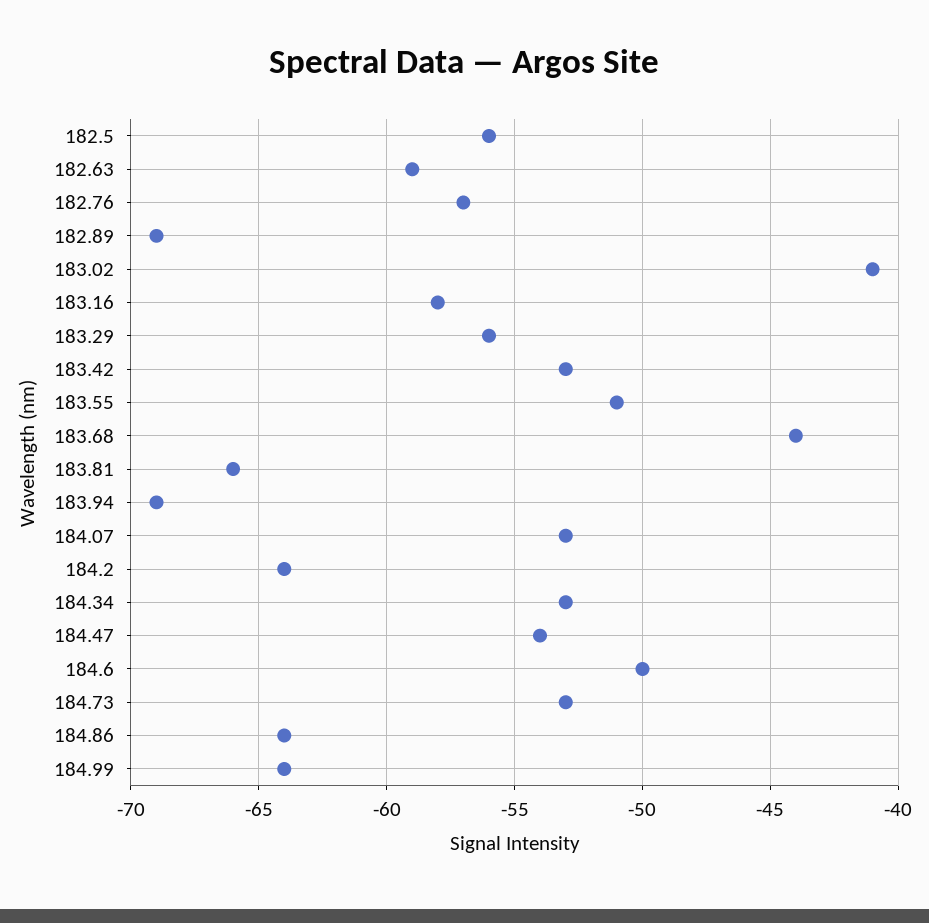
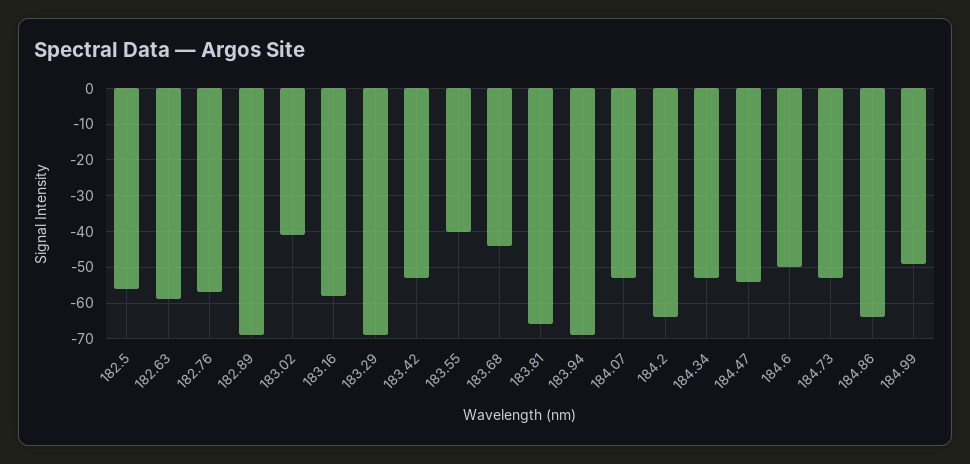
  {
    "182.5": -56,
    "182.63": -59,
    "182.76": -57,
    "182.89": -69,
    "183.02": -41,
    "183.16": -58,
-   "183.29": -56,
+   "183.29": -70,
    "183.42": -53,
-   "183.55": -51,
+   "183.55": -40,
    "183.68": -44,
    "183.81": -66,
    "183.94": -69,
    "184.07": -53,
    "184.2": -64,
    "184.34": -53,
    "184.47": -54,
    "184.6": -50,
    "184.73": -53,
    "184.86": -64,
-   "184.99": -64
+   "184.99": -50
  }

